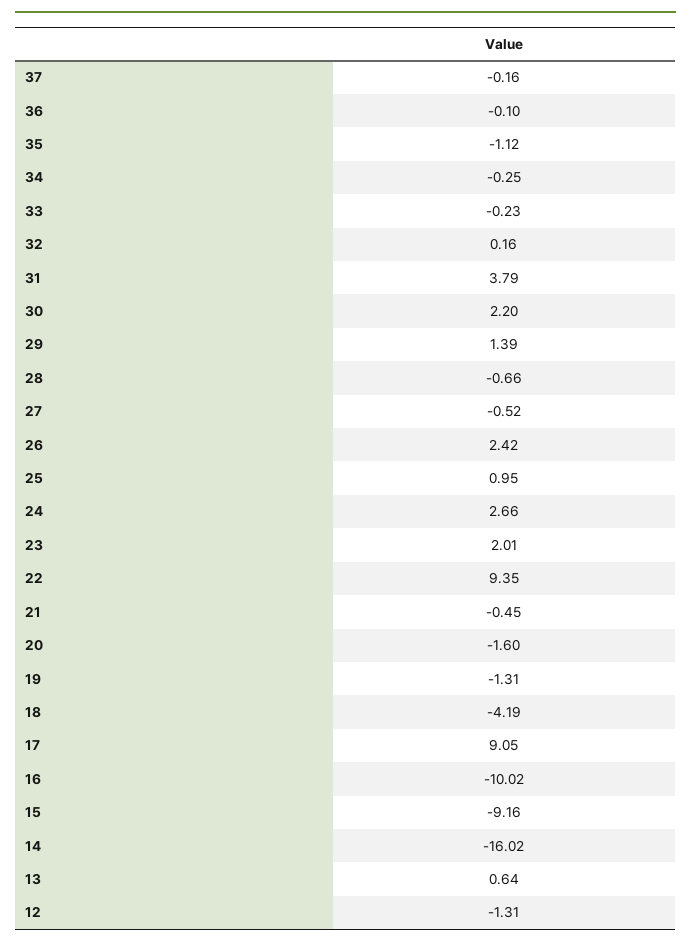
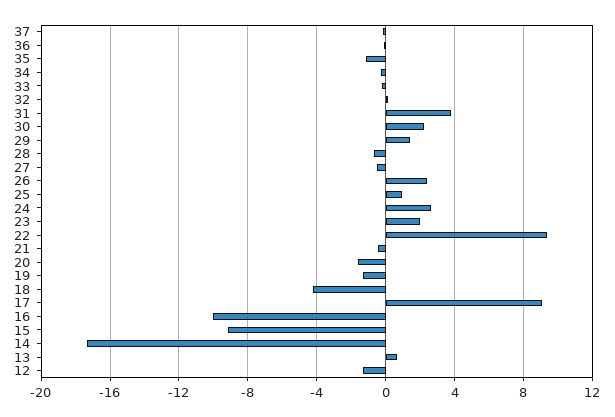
  {
    "37": -0.16,
    "36": -0.1,
    "35": -1.12,
    "34": -0.25,
    "33": -0.23,
    "32": 0.16,
    "31": 3.79,
    "30": 2.2,
    "29": 1.39,
    "28": -0.66,
    "27": -0.52,
    "26": 2.42,
    "25": 0.95,
    "24": 2.66,
    "23": 2.01,
    "22": 9.35,
    "21": -0.45,
    "20": -1.6,
    "19": -1.31,
    "18": -4.19,
    "17": 9.05,
    "16": -10.02,
    "15": -9.16,
-   "14": -16.02,
+   "14": -17.5,
    "13": 0.64,
    "12": -1.31
  }

